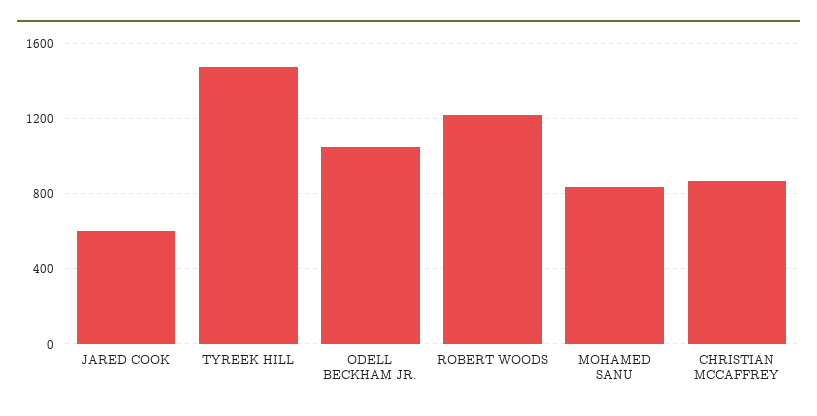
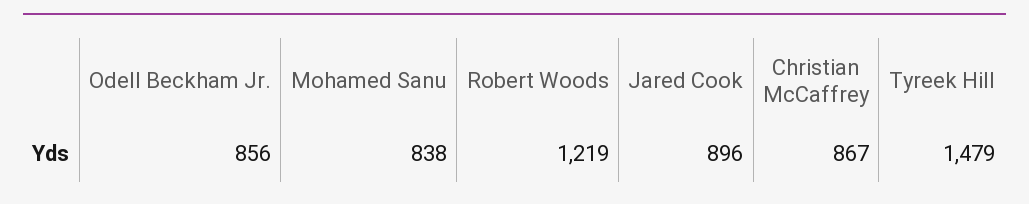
  {
-   "JARED COOK": 600,
+   "JARED COOK": 896,
    "TYREEK HILL": 1479,
-   "ODELL BECKHAM JR.": 1050,
+   "ODELL BECKHAM JR.": 856,
    "ROBERT WOODS": 1219,
    "MOHAMED SANU": 838,
    "CHRISTIAN MCCAFFREY": 867
  }

